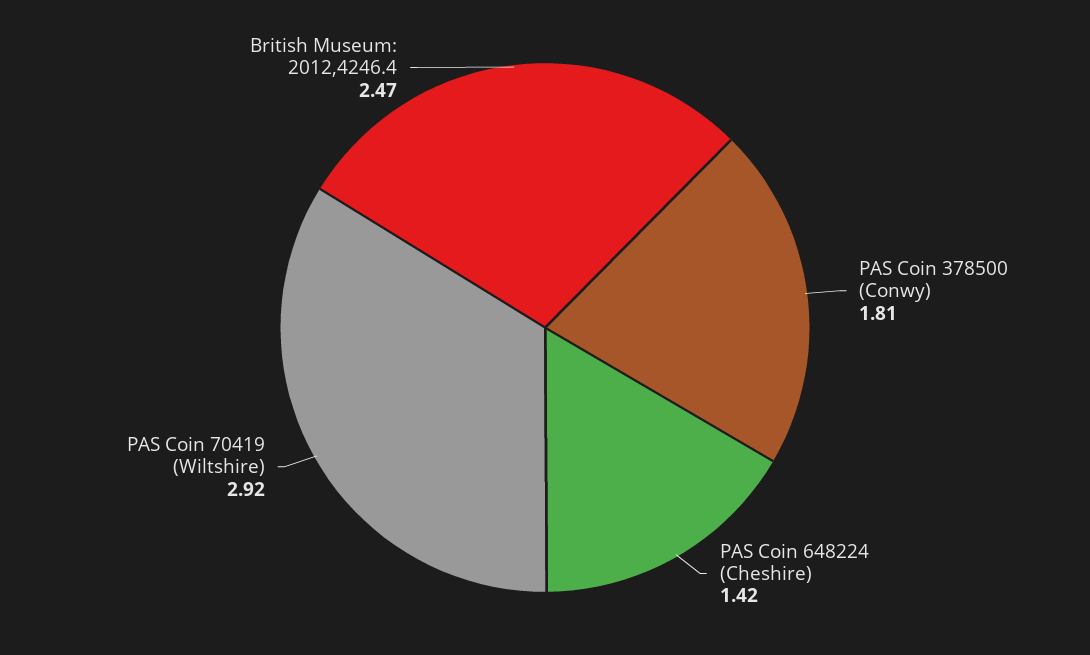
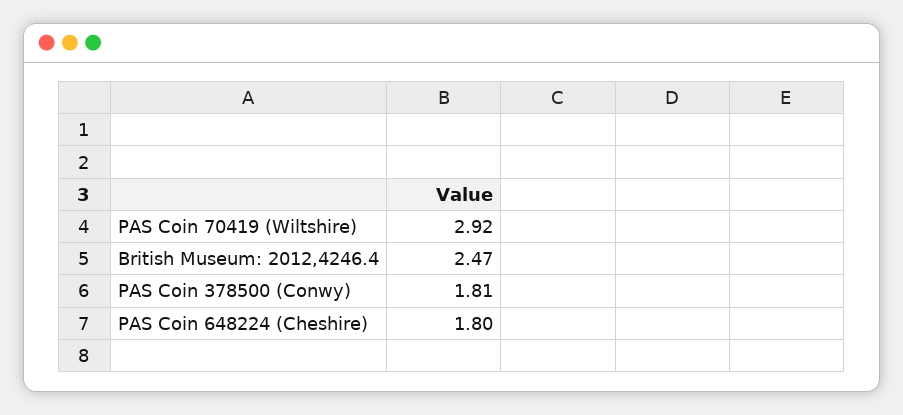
  {
    "PAS Coin 378500 (Conwy)": 1.81,
-   "PAS Coin 648224 (Cheshire)": 1.42,
+   "PAS Coin 648224 (Cheshire)": 1.8,
    "PAS Coin 70419 (Wiltshire)": 2.92,
    "British Museum: 2012,4246.4": 2.47
  }

